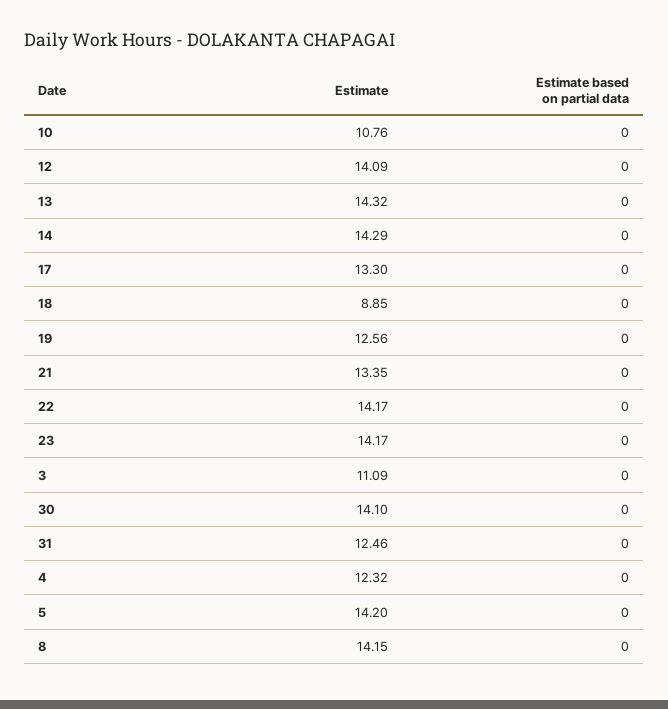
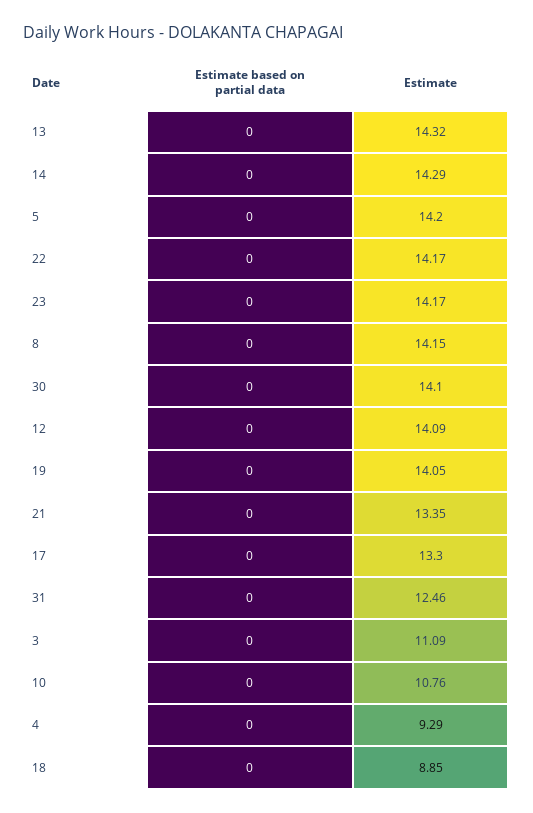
  {
    "Estimate": {
      "10": 10.76,
      "12": 14.09,
      "13": 14.32,
      "14": 14.29,
      "17": 13.3,
      "18": 8.85,
-     "19": 12.56,
+     "19": 14.05,
      "21": 13.35,
      "22": 14.17,
      "23": 14.17,
      "3": 11.09,
      "30": 14.1,
      "31": 12.46,
-     "4": 12.32,
+     "4": 9.29,
      "5": 14.2,
      "8": 14.15
    },
    "Estimate based on partial data": {
      "10": 0,
      "12": 0,
      "13": 0,
      "14": 0,
      "17": 0,
      "18": 0,
      "19": 0,
      "21": 0,
      "22": 0,
      "23": 0,
      "3": 0,
      "30": 0,
      "31": 0,
      "4": 0,
      "5": 0,
      "8": 0
    }
  }

